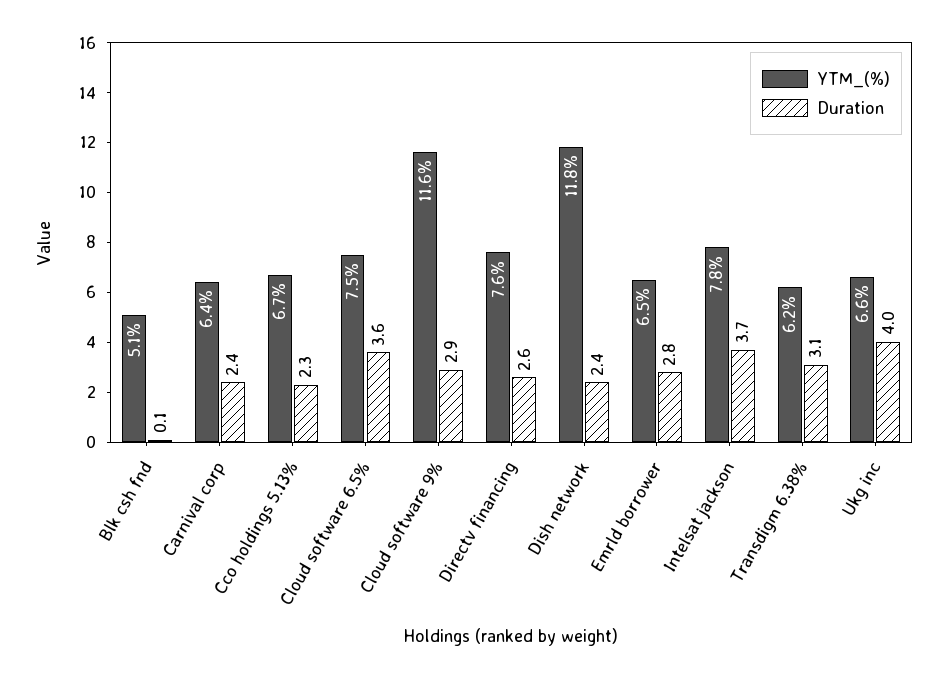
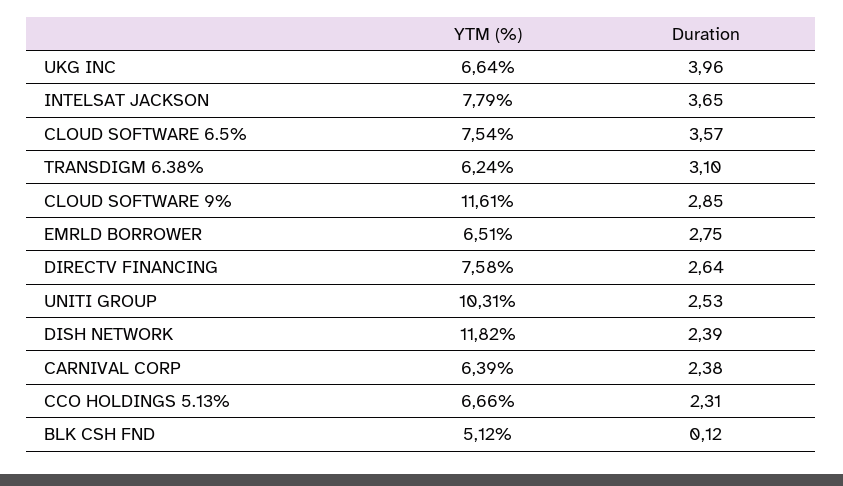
  {
    "YTM_(%)": {
      "Blk csh fnd": 5.12,
      "Carnival corp": 6.39,
      "Cco holdings 5.13%": 6.66,
      "Cloud software 6.5%": 7.54,
      "Cloud software 9%": 11.61,
      "Directv financing": 7.58,
      "Dish network": 11.82,
      "Emrld borrower": 6.51,
      "Intelsat jackson": 7.79,
      "Transdigm 6.38%": 6.24,
-     "Ukg inc": 6.64
+     "Ukg inc": 6.64,
+     "UNITI GROUP": 10.31
    },
    "Duration": {
      "Blk csh fnd": 0.12,
      "Carnival corp": 2.38,
      "Cco holdings 5.13%": 2.31,
      "Cloud software 6.5%": 3.57,
      "Cloud software 9%": 2.85,
      "Directv financing": 2.64,
      "Dish network": 2.39,
      "Emrld borrower": 2.75,
      "Intelsat jackson": 3.65,
      "Transdigm 6.38%": 3.1,
-     "Ukg inc": 3.96
+     "Ukg inc": 3.96,
+     "UNITI GROUP": 2.53
    }
  }

